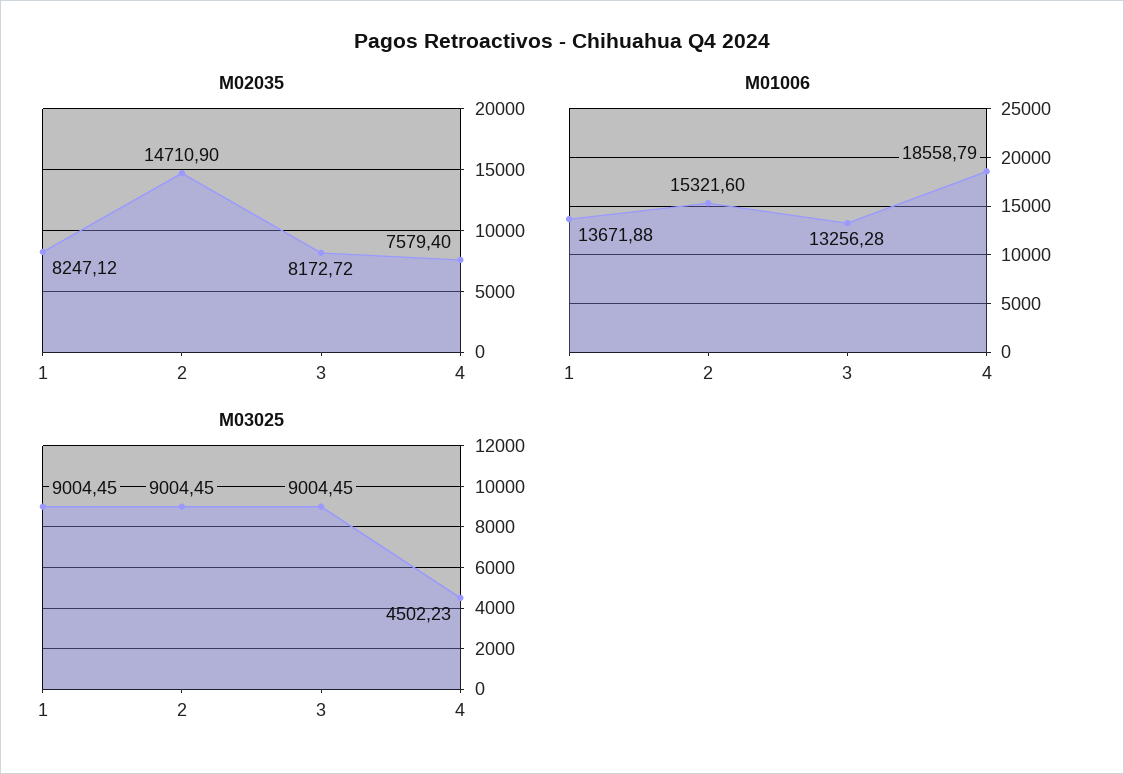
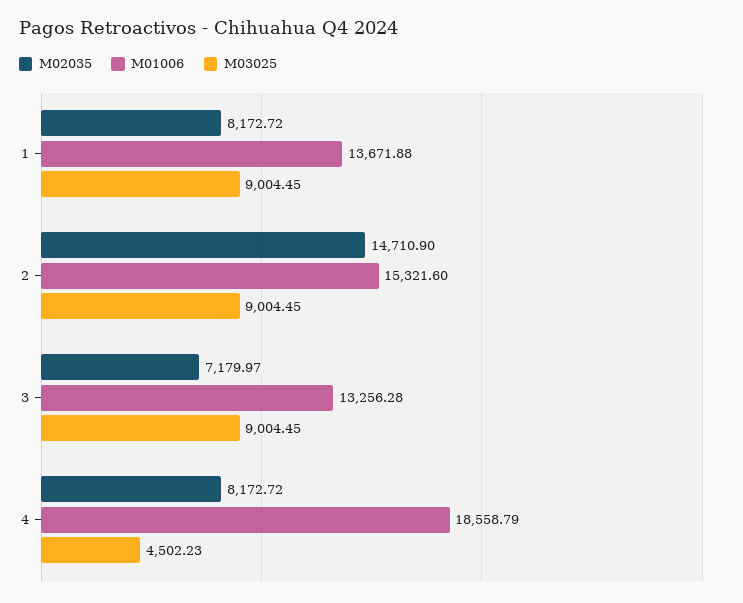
  {
    "M02035": {
-     "1": 8247.12,
+     "1": 8172.72,
      "2": 14710.9,
-     "3": 8172.72,
+     "3": 7179.97,
-     "4": 7579.4
+     "4": 8172.72
    },
    "M01006": {
      "1": 13671.88,
      "2": 15321.6,
      "3": 13256.28,
      "4": 18558.79
    },
    "M03025": {
      "1": 9004.45,
      "2": 9004.45,
      "3": 9004.45,
      "4": 4502.23
    }
  }

